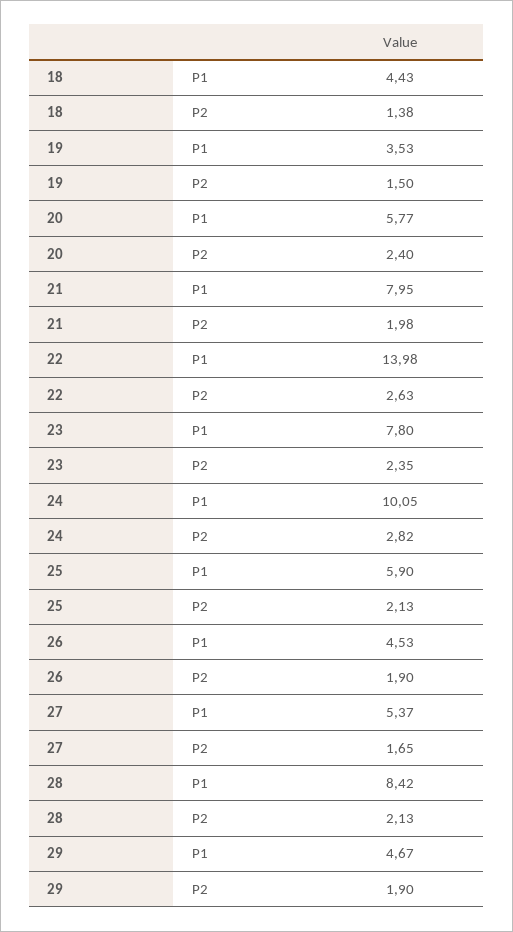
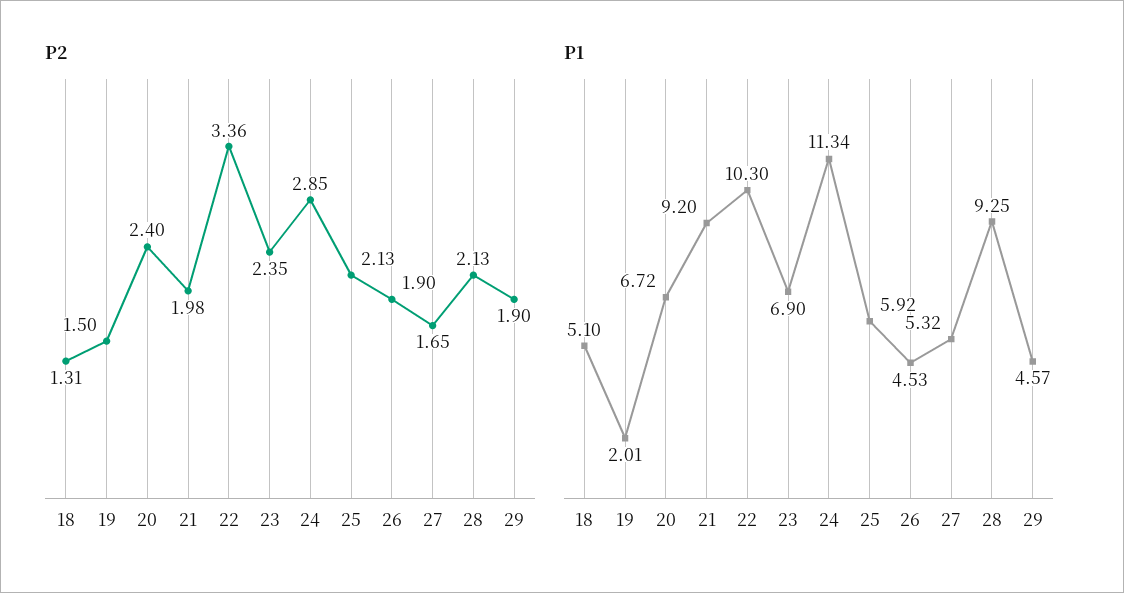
  {
    "P1": {
-     "18": 4.43,
+     "18": 5.1,
-     "19": 3.53,
+     "19": 2.01,
-     "20": 5.77,
+     "20": 6.72,
-     "21": 7.95,
+     "21": 9.2,
-     "22": 13.98,
+     "22": 10.3,
-     "23": 7.8,
+     "23": 6.9,
-     "24": 10.05,
+     "24": 11.34,
-     "25": 5.9,
+     "25": 5.92,
      "26": 4.53,
-     "27": 5.37,
+     "27": 5.32,
-     "28": 8.42,
+     "28": 9.25,
-     "29": 4.67
+     "29": 4.57
    },
    "P2": {
-     "18": 1.38,
+     "18": 1.31,
      "19": 1.5,
      "20": 2.4,
      "21": 1.98,
-     "22": 2.63,
+     "22": 3.36,
      "23": 2.35,
-     "24": 2.82,
+     "24": 2.85,
      "25": 2.13,
      "26": 1.9,
      "27": 1.65,
      "28": 2.13,
      "29": 1.9
    }
  }

